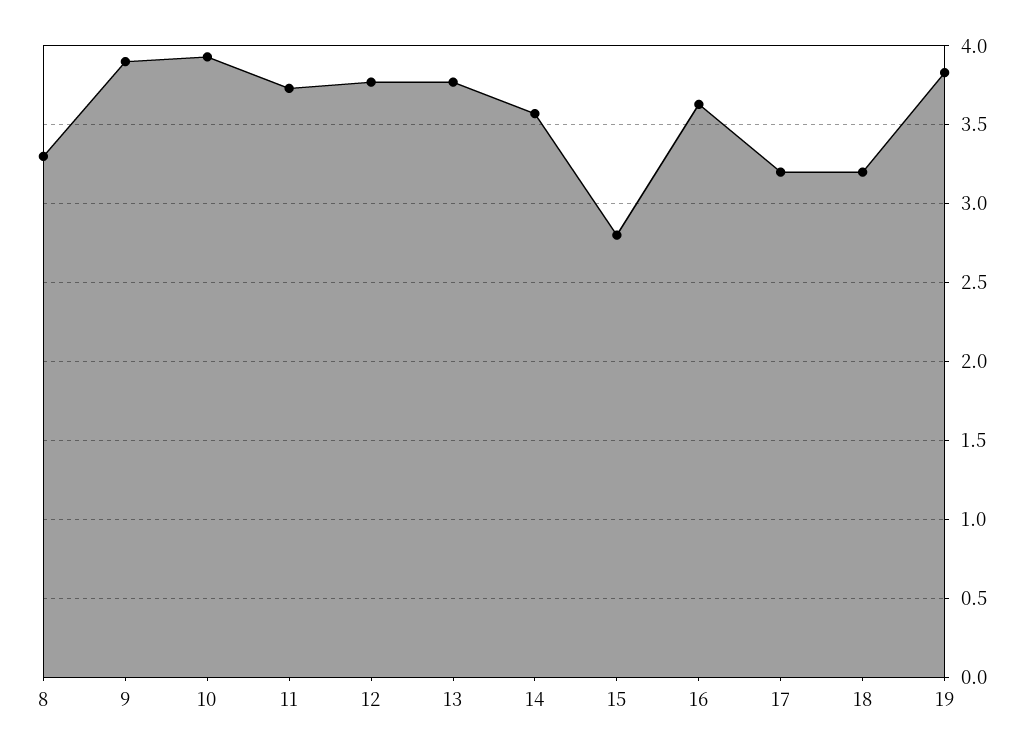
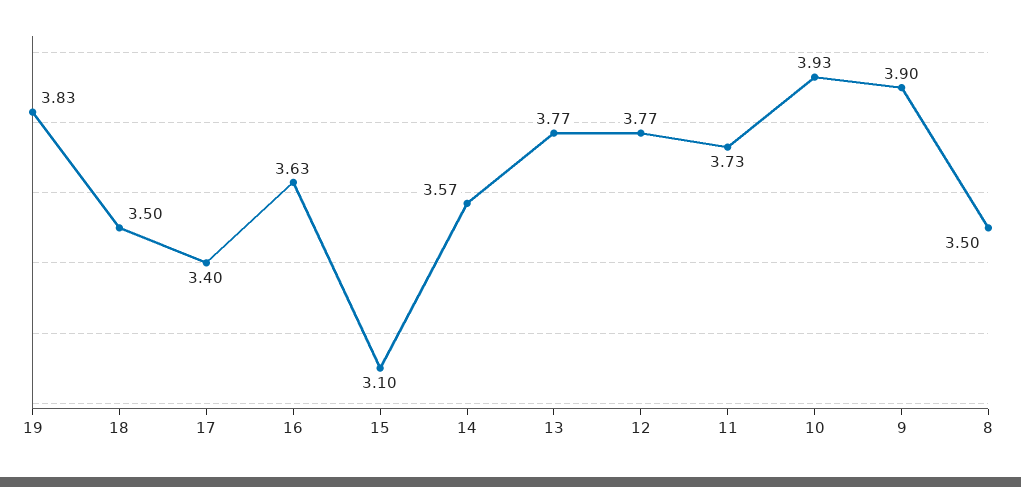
  {
-   "8": 3.3,
+   "8": 3.5,
    "9": 3.9,
    "10": 3.93,
    "11": 3.73,
    "12": 3.77,
    "13": 3.77,
    "14": 3.57,
-   "15": 2.8,
+   "15": 3.1,
    "16": 3.63,
-   "17": 3.2,
+   "17": 3.4,
-   "18": 3.2,
+   "18": 3.5,
    "19": 3.83
  }

